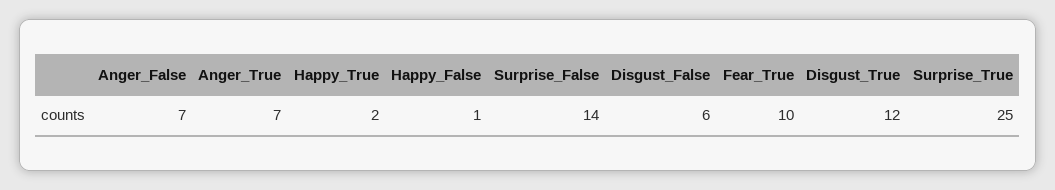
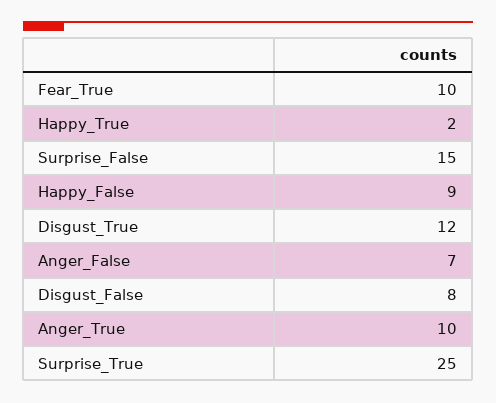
  {
    "Anger_False": 7,
-   "Anger_True": 7,
+   "Anger_True": 10,
    "Happy_True": 2,
-   "Happy_False": 1,
+   "Happy_False": 9,
-   "Surprise_False": 14,
+   "Surprise_False": 15,
-   "Disgust_False": 6,
+   "Disgust_False": 8,
    "Fear_True": 10,
    "Disgust_True": 12,
    "Surprise_True": 25
  }

